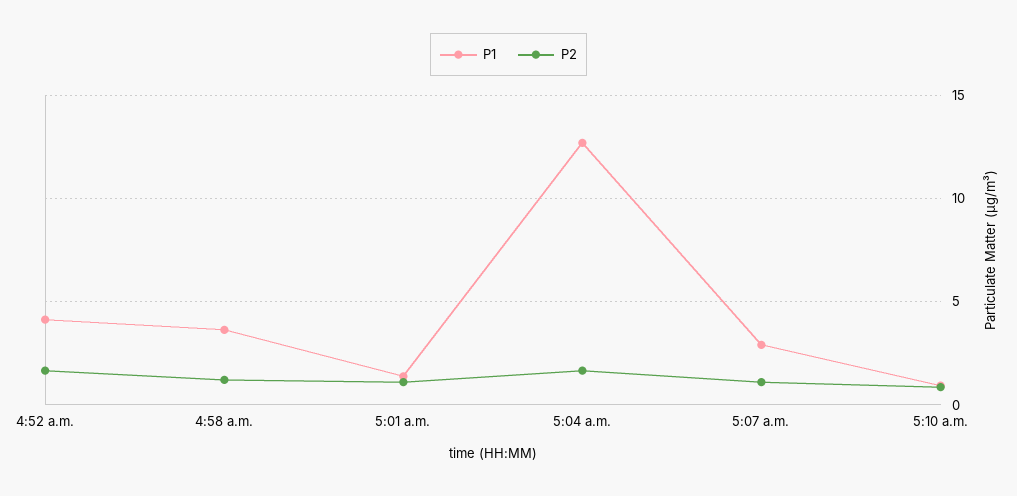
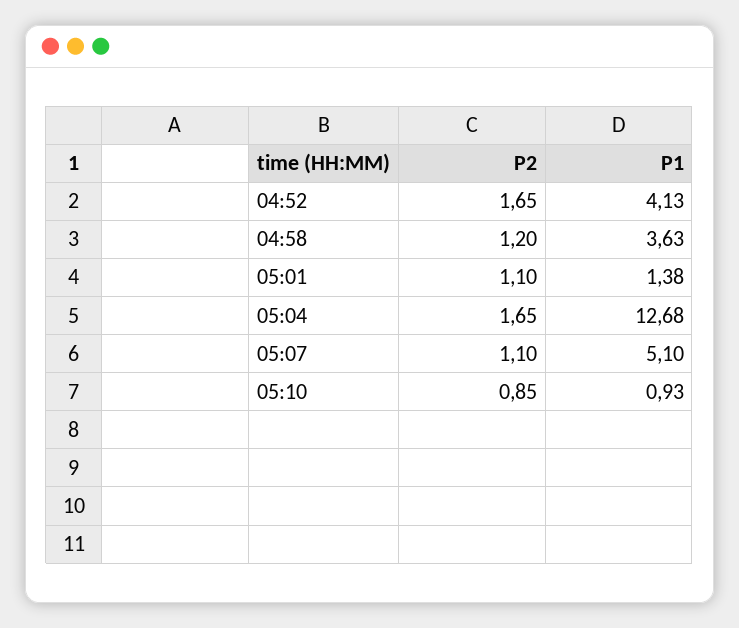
  {
    "P1": {
      "4:52 a.m.": 4.13,
      "4:58 a.m.": 3.63,
      "5:01 a.m.": 1.38,
      "5:04 a.m.": 12.68,
-     "5:07 a.m.": 3,
+     "5:07 a.m.": 5.1,
      "5:10 a.m.": 0.93
    },
    "P2": {
      "4:52 a.m.": 1.65,
      "4:58 a.m.": 1.2,
      "5:01 a.m.": 1.1,
      "5:04 a.m.": 1.65,
      "5:07 a.m.": 1.1,
      "5:10 a.m.": 0.85
    }
  }

